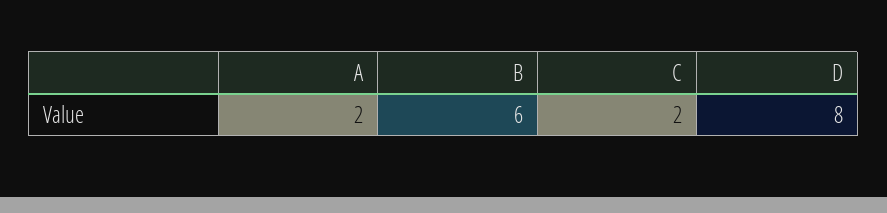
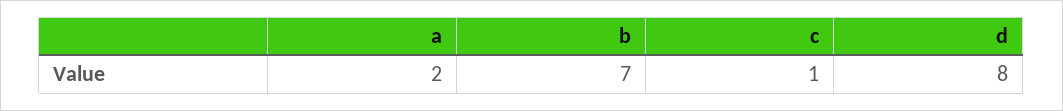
  {
    "A": 2,
-   "B": 6,
+   "B": 7,
-   "C": 2,
+   "C": 1,
    "D": 8
  }

